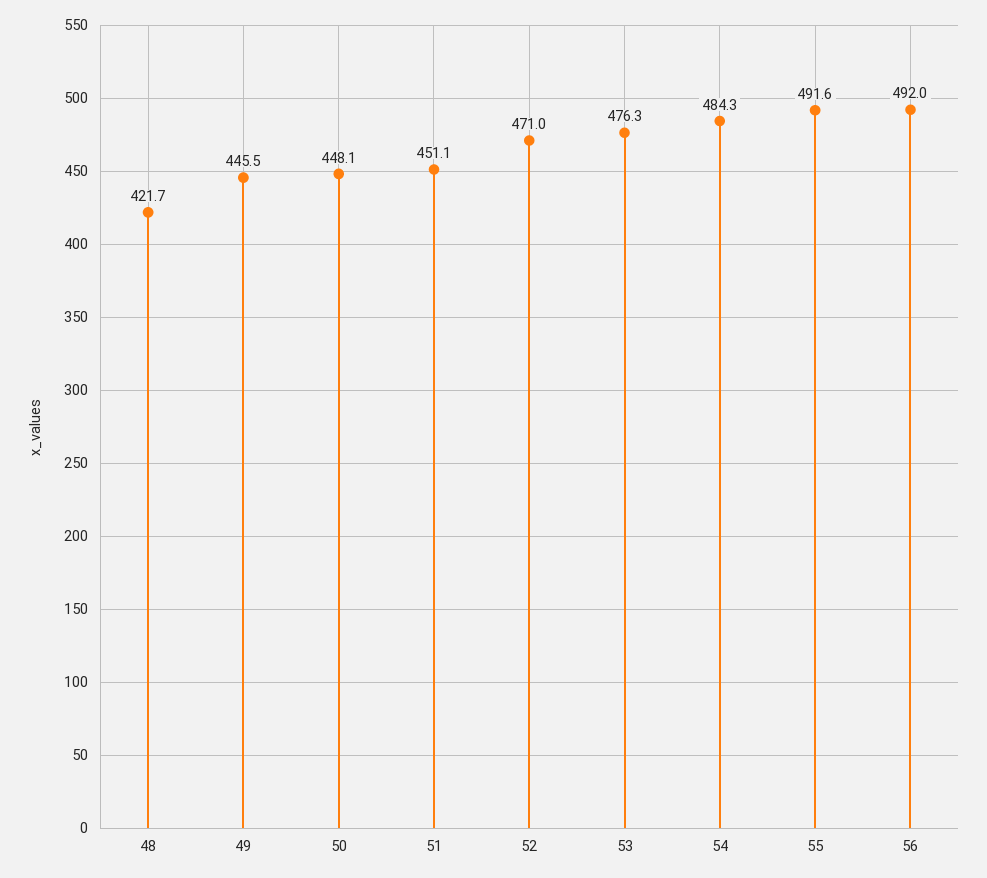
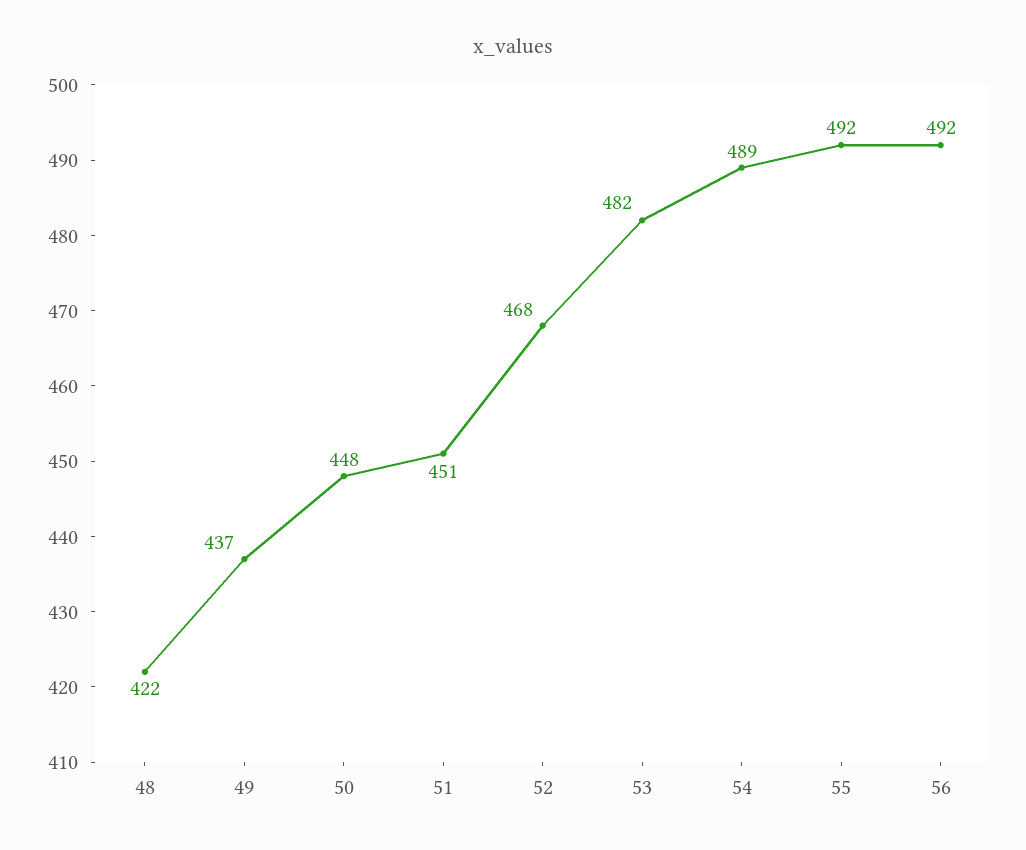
  {
    "48": 421.7,
-   "49": 445.5,
+   "49": 437,
    "50": 448.1,
    "51": 451.1,
-   "52": 471,
+   "52": 468,
-   "53": 476.3,
+   "53": 482,
-   "54": 484.3,
+   "54": 489,
    "55": 491.6,
    "56": 492
  }

